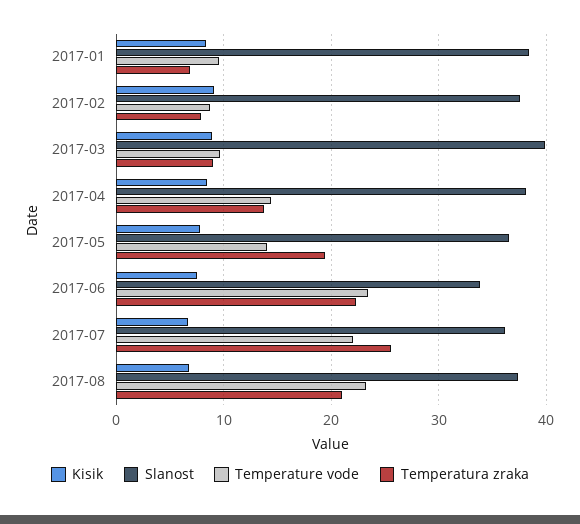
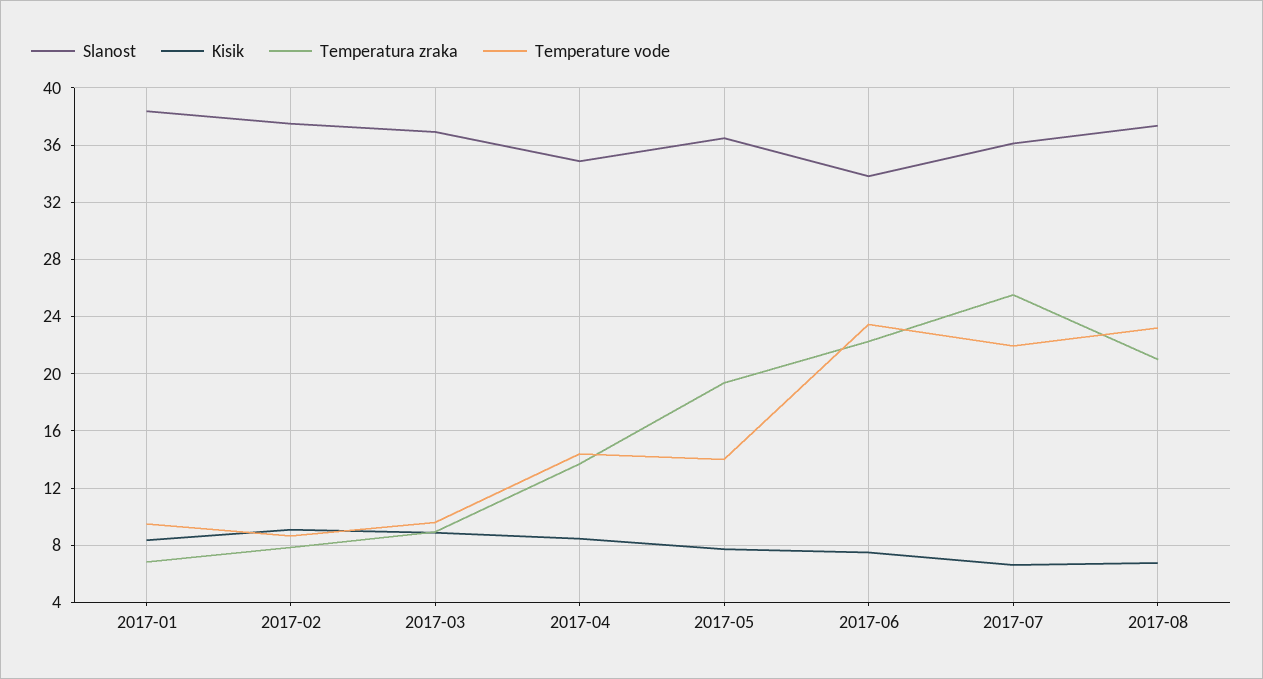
  {
    "Kisik": {
      "2017-01": 8.5,
      "2017-02": 9,
      "2017-03": 9,
      "2017-04": 8.5,
      "2017-05": 7.5,
      "2017-06": 7.5,
      "2017-07": 6.5,
      "2017-08": 7
    },
    "Slanost": {
      "2017-01": 38.5,
      "2017-02": 37.5,
-     "2017-03": 40,
+     "2017-03": 37,
-     "2017-04": 38,
+     "2017-04": 35,
      "2017-05": 36.5,
      "2017-06": 34,
      "2017-07": 36,
      "2017-08": 37.5
    },
    "Temperature vode": {
      "2017-01": 9.5,
      "2017-02": 8.5,
      "2017-03": 9.5,
      "2017-04": 14.5,
      "2017-05": 14,
      "2017-06": 23.5,
      "2017-07": 22,
      "2017-08": 23
    },
    "Temperatura zraka": {
      "2017-01": 7,
      "2017-02": 8,
      "2017-03": 9,
      "2017-04": 13.5,
      "2017-05": 19.5,
      "2017-06": 22.5,
      "2017-07": 25.5,
      "2017-08": 21
    }
  }

